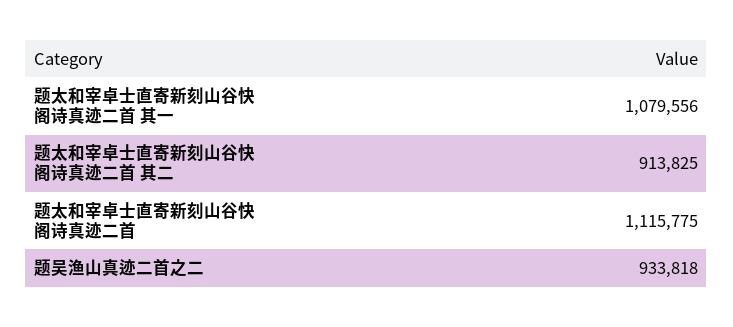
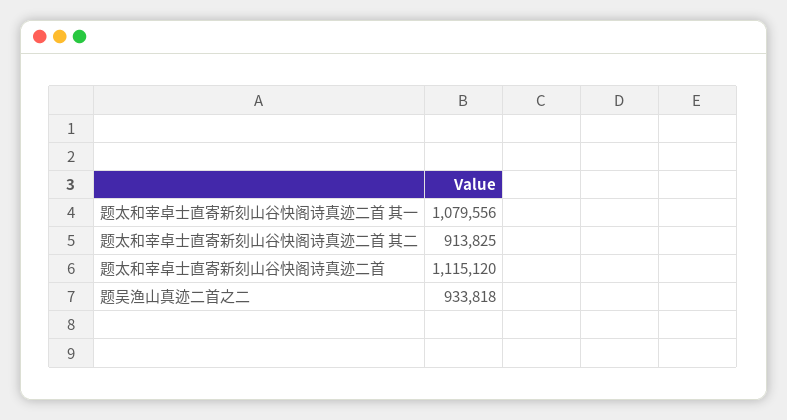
  {
    "题太和宰卓士直寄新刻山谷快阁诗真迹二首 其一": 1079556,
    "题太和宰卓士直寄新刻山谷快阁诗真迹二首 其二": 913825,
-   "题太和宰卓士直寄新刻山谷快阁诗真迹二首": 1115775,
+   "题太和宰卓士直寄新刻山谷快阁诗真迹二首": 1115120,
    "题吴渔山真迹二首之二": 933818
  }

